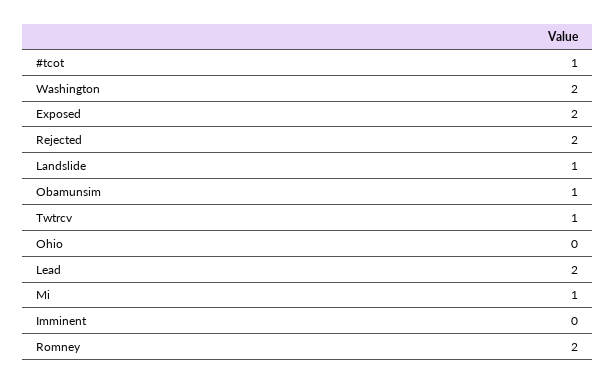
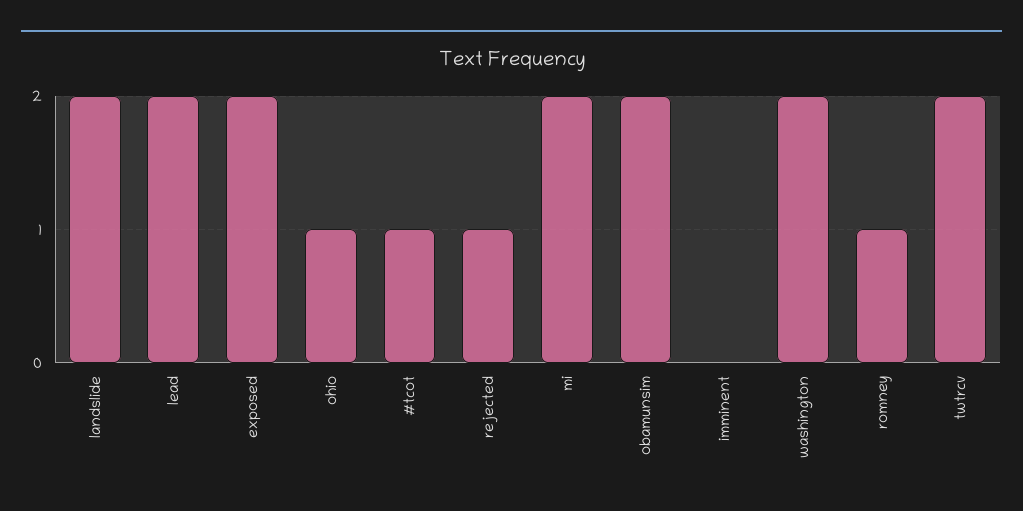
  {
    "#tcot": 1,
    "Washington": 2,
    "Exposed": 2,
-   "Rejected": 2,
+   "Rejected": 1,
-   "Landslide": 1,
+   "Landslide": 2,
-   "Obamunsim": 1,
+   "Obamunsim": 2,
-   "Twtrcv": 1,
+   "Twtrcv": 2,
-   "Ohio": 0,
+   "Ohio": 1,
    "Lead": 2,
-   "Mi": 1,
+   "Mi": 2,
    "Imminent": 0,
-   "Romney": 2
+   "Romney": 1
  }

